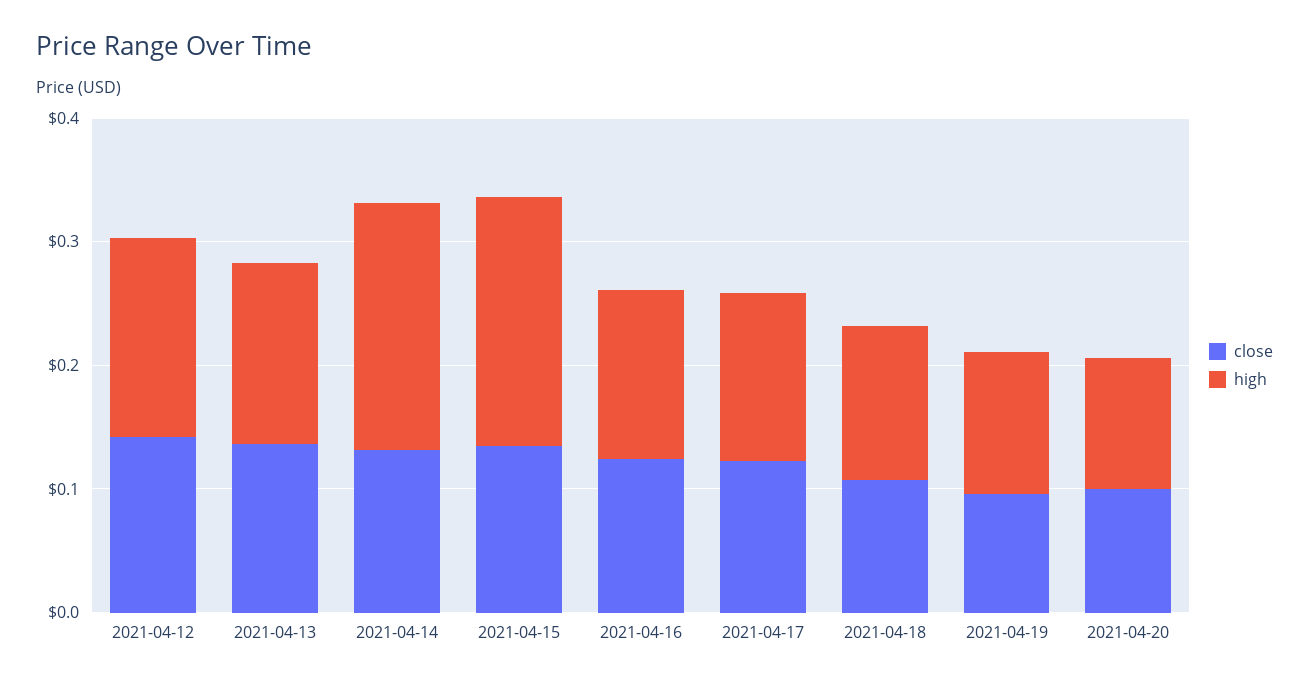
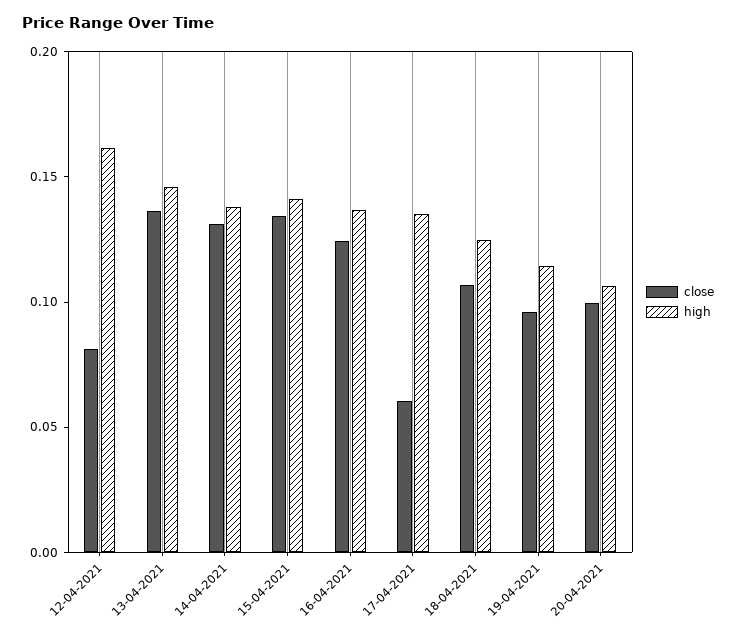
  {
    "close": {
-     "2021-04-12": 0.14,
+     "2021-04-12": 0.08,
      "2021-04-13": 0.14,
      "2021-04-14": 0.13,
      "2021-04-15": 0.13,
      "2021-04-16": 0.12,
-     "2021-04-17": 0.12,
+     "2021-04-17": 0.06,
      "2021-04-18": 0.11,
      "2021-04-19": 0.1,
      "2021-04-20": 0.1
    },
    "high": {
      "2021-04-12": 0.16,
      "2021-04-13": 0.15,
-     "2021-04-14": 0.2,
+     "2021-04-14": 0.14,
-     "2021-04-15": 0.2,
+     "2021-04-15": 0.14,
      "2021-04-16": 0.14,
      "2021-04-17": 0.14,
      "2021-04-18": 0.12,
      "2021-04-19": 0.11,
      "2021-04-20": 0.11
    }
  }

